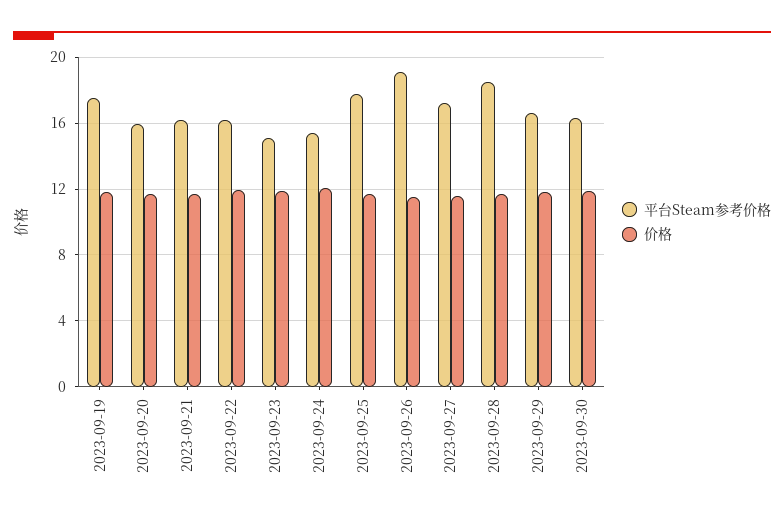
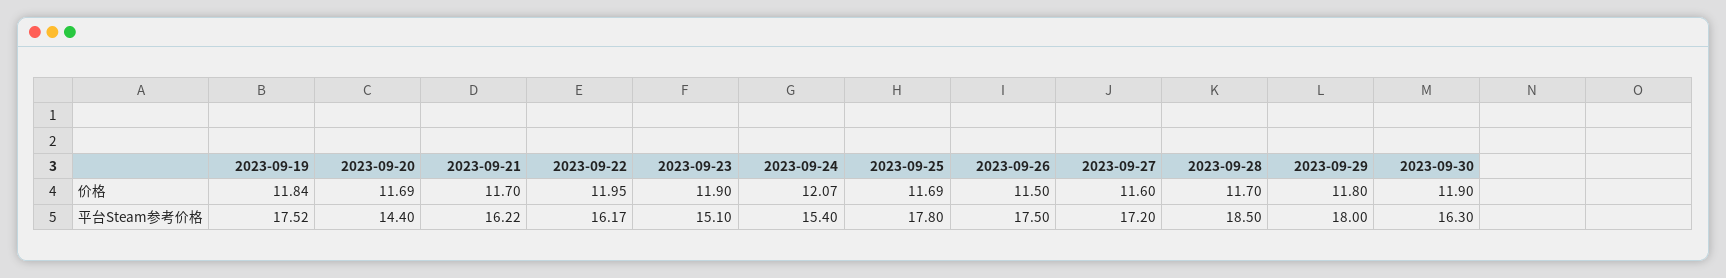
  {
    "平台Steam参考价格": {
      "2023-09-19": 17.52,
-     "2023-09-20": 16,
+     "2023-09-20": 14.4,
      "2023-09-21": 16.22,
      "2023-09-22": 16.17,
      "2023-09-23": 15.1,
      "2023-09-24": 15.4,
      "2023-09-25": 17.8,
-     "2023-09-26": 19,
+     "2023-09-26": 17.5,
      "2023-09-27": 17.2,
      "2023-09-28": 18.5,
-     "2023-09-29": 16.5,
+     "2023-09-29": 18,
      "2023-09-30": 16.3
    },
    "价格": {
      "2023-09-19": 11.84,
      "2023-09-20": 11.69,
      "2023-09-21": 11.7,
      "2023-09-22": 11.95,
      "2023-09-23": 11.9,
      "2023-09-24": 12.07,
      "2023-09-25": 11.69,
      "2023-09-26": 11.5,
      "2023-09-27": 11.6,
      "2023-09-28": 11.7,
      "2023-09-29": 11.8,
      "2023-09-30": 11.9
    }
  }

